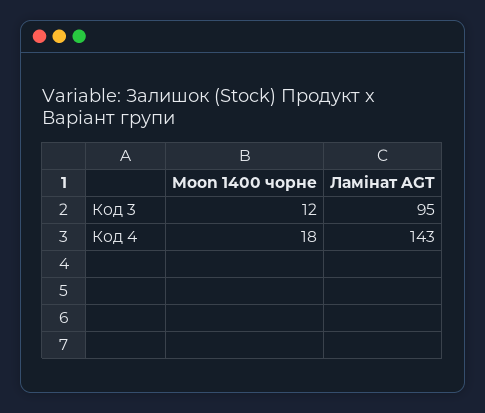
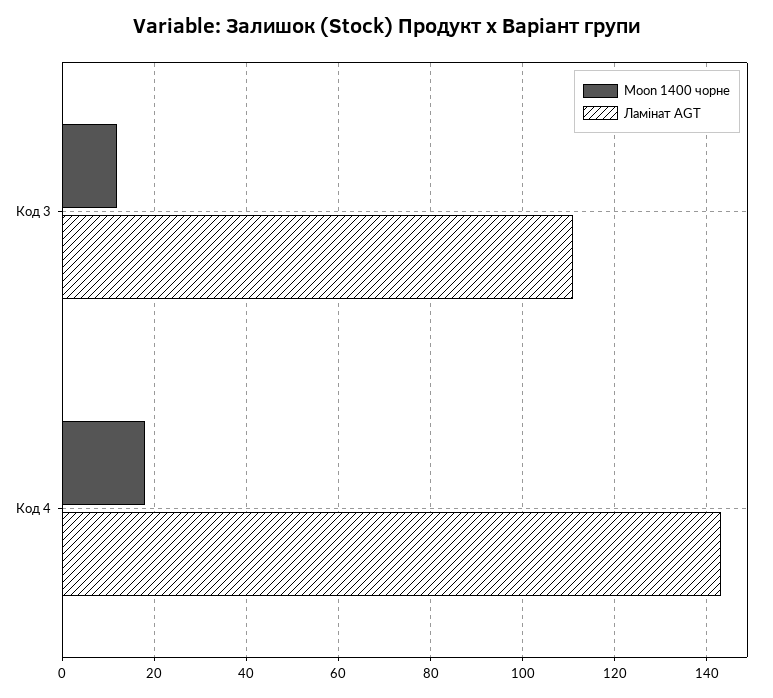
  {
    "Moon 1400 чорне": {
      "Код 3": 12,
      "Код 4": 18
    },
    "Ламінат AGT": {
-     "Код 3": 95,
+     "Код 3": 110,
      "Код 4": 143
    }
  }

